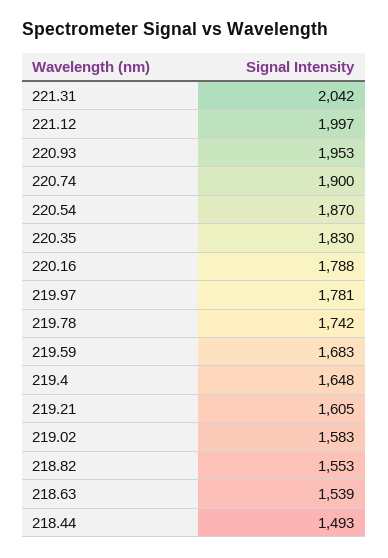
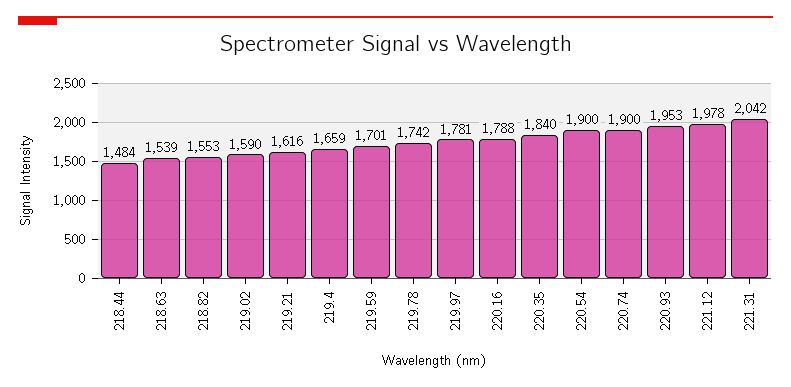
  {
    "221.31": 2042,
-   "221.12": 1997,
+   "221.12": 1978,
    "220.93": 1953,
    "220.74": 1900,
-   "220.54": 1870,
+   "220.54": 1900,
-   "220.35": 1830,
+   "220.35": 1840,
    "220.16": 1788,
    "219.97": 1781,
    "219.78": 1742,
-   "219.59": 1683,
+   "219.59": 1701,
-   "219.4": 1648,
+   "219.4": 1659,
-   "219.21": 1605,
+   "219.21": 1616,
-   "219.02": 1583,
+   "219.02": 1590,
    "218.82": 1553,
    "218.63": 1539,
-   "218.44": 1493
+   "218.44": 1484
  }

